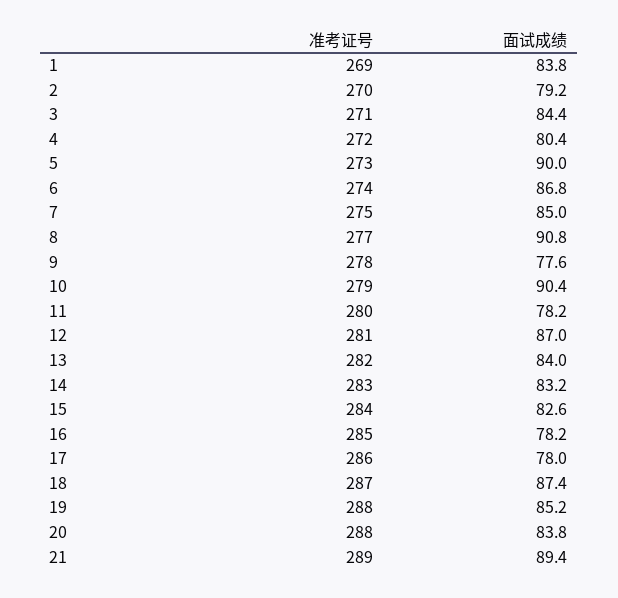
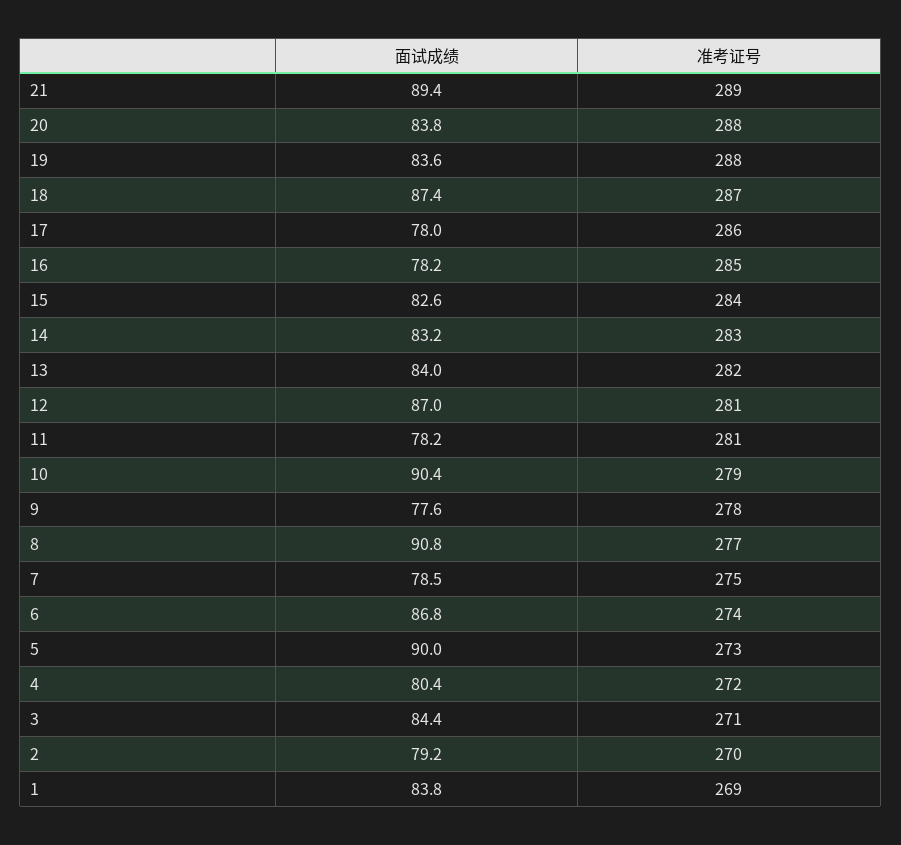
  {
    "准考证号": {
      "1": 269,
      "2": 270,
      "3": 271,
      "4": 272,
      "5": 273,
      "6": 274,
      "7": 275,
      "8": 277,
      "9": 278,
      "10": 279,
-     "11": 280,
+     "11": 281,
      "12": 281,
      "13": 282,
      "14": 283,
      "15": 284,
      "16": 285,
      "17": 286,
      "18": 287,
      "19": 288,
      "20": 288,
      "21": 289
    },
    "面试成绩": {
      "1": 83.8,
      "2": 79.2,
      "3": 84.4,
      "4": 80.4,
      "5": 90,
      "6": 86.8,
-     "7": 85,
+     "7": 78.5,
      "8": 90.8,
      "9": 77.6,
      "10": 90.4,
      "11": 78.2,
      "12": 87,
      "13": 84,
      "14": 83.2,
      "15": 82.6,
      "16": 78.2,
      "17": 78,
      "18": 87.4,
-     "19": 85.2,
+     "19": 83.6,
      "20": 83.8,
      "21": 89.4
    }
  }

